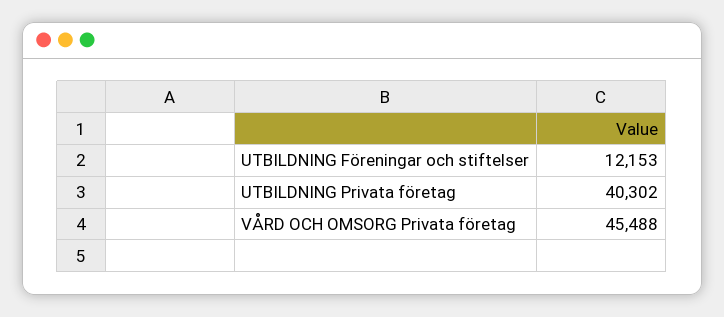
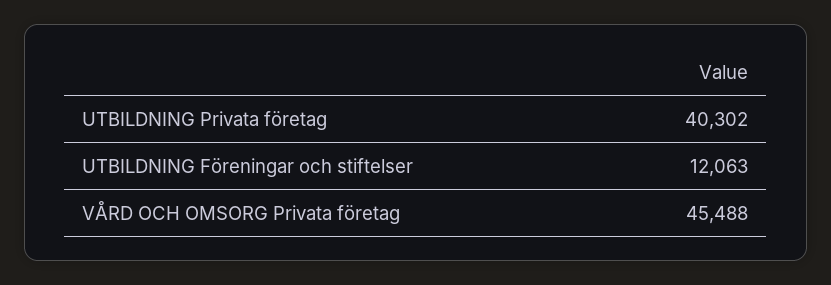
  {
-   "UTBILDNING Föreningar och stiftelser": 12153,
+   "UTBILDNING Föreningar och stiftelser": 12063,
    "UTBILDNING Privata företag": 40302,
    "VÅRD OCH OMSORG Privata företag": 45488
  }

